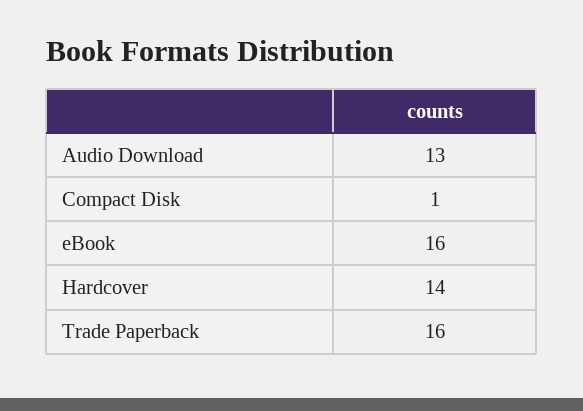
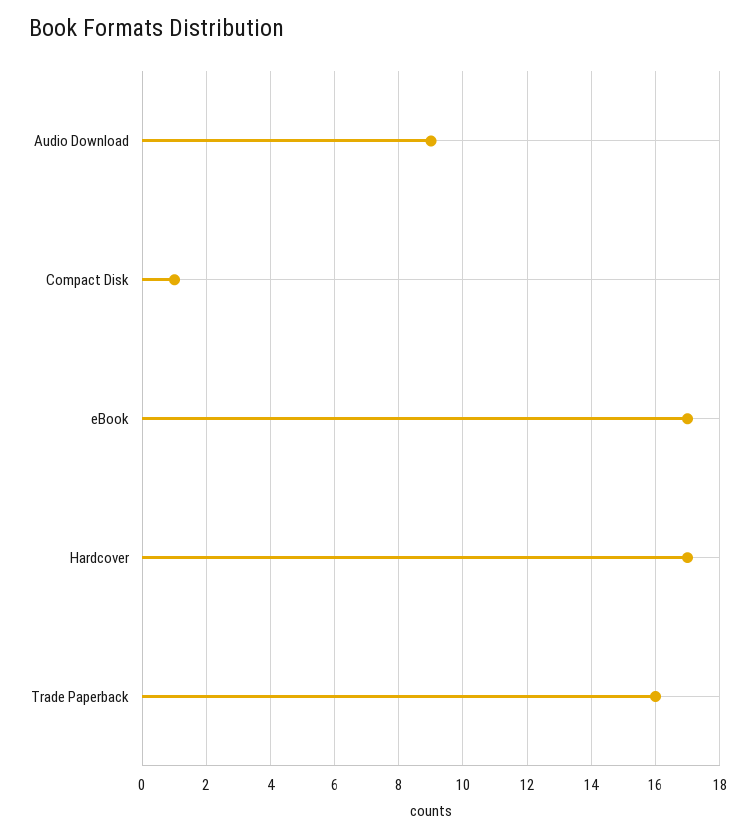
  {
-   "Audio Download": 13,
+   "Audio Download": 9,
    "Compact Disk": 1,
-   "eBook": 16,
+   "eBook": 17,
-   "Hardcover": 14,
+   "Hardcover": 17,
    "Trade Paperback": 16
  }

